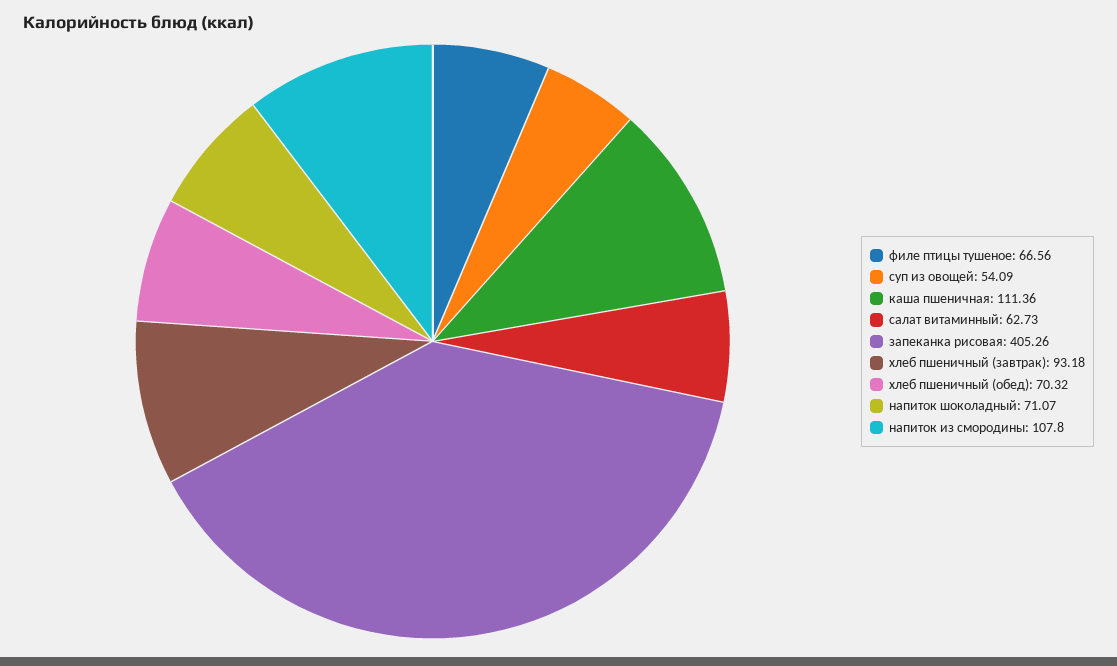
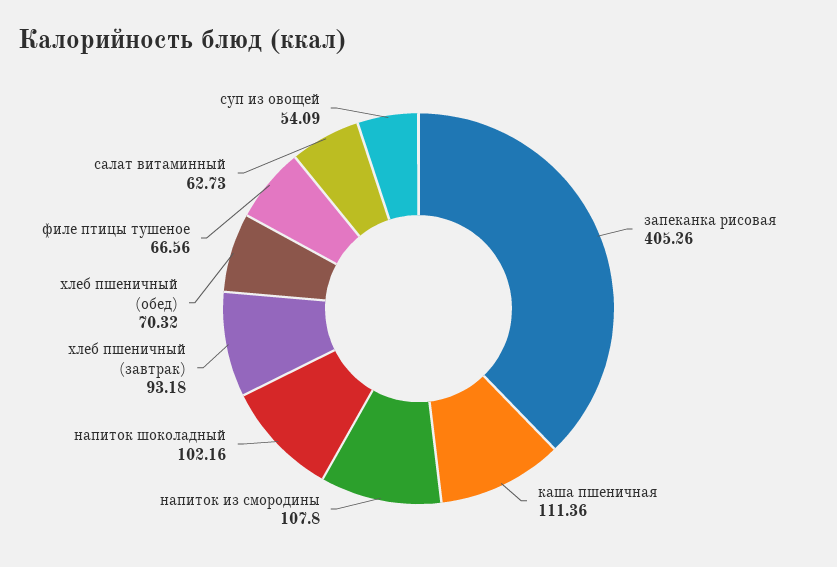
  {
    "филе птицы тушеное": 66.56,
    "суп из овощей": 54.09,
    "каша пшеничная": 111.36,
    "салат витаминный": 62.73,
    "запеканка рисовая": 405.26,
    "хлеб пшеничный (завтрак)": 93.18,
    "хлеб пшеничный (обед)": 70.32,
-   "напиток шоколадный": 71.07,
+   "напиток шоколадный": 102.16,
    "напиток из смородины": 107.8
  }

